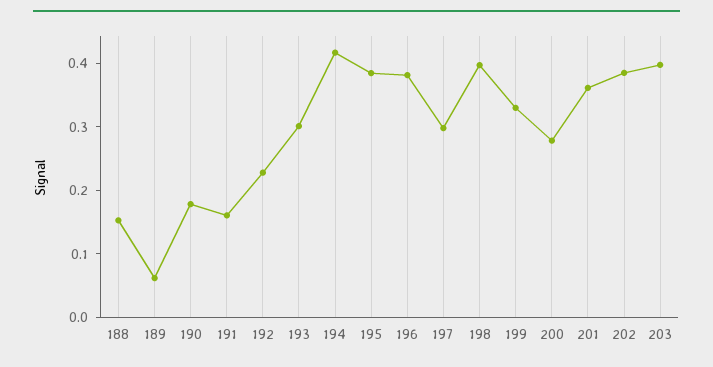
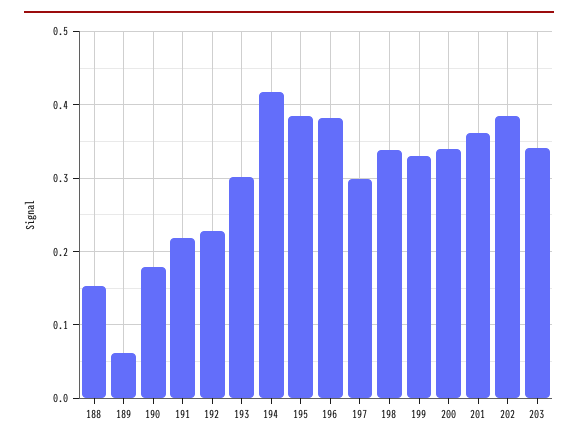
  {
    "188": 0.15,
    "189": 0.06,
    "190": 0.18,
-   "191": 0.16,
+   "191": 0.22,
    "192": 0.23,
    "193": 0.3,
    "194": 0.42,
    "195": 0.38,
    "196": 0.38,
    "197": 0.3,
-   "198": 0.4,
+   "198": 0.34,
    "199": 0.33,
-   "200": 0.28,
+   "200": 0.34,
    "201": 0.36,
    "202": 0.39,
-   "203": 0.4
+   "203": 0.34
  }

